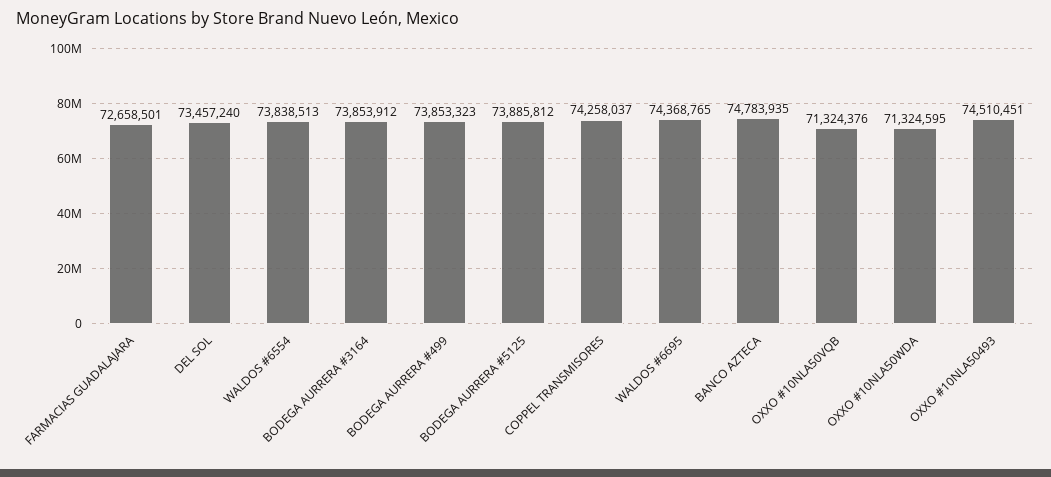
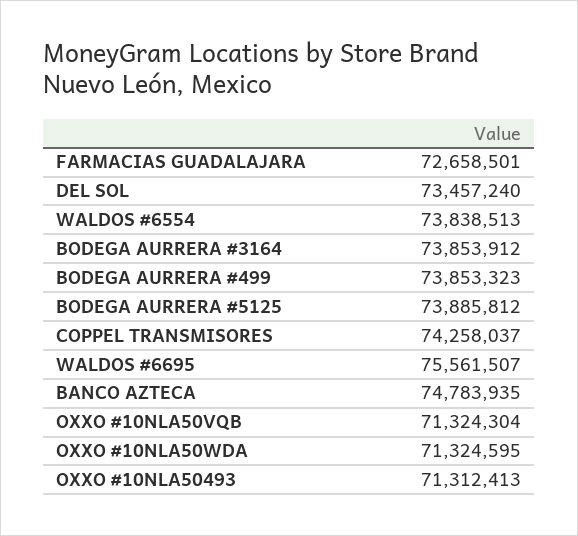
  {
    "FARMACIAS GUADALAJARA": 72658501,
    "DEL SOL": 73457240,
    "WALDOS #6554": 73838513,
    "BODEGA AURRERA #3164": 73853912,
    "BODEGA AURRERA #499": 73853323,
    "BODEGA AURRERA #5125": 73885812,
    "COPPEL TRANSMISORES": 74258037,
-   "WALDOS #6695": 74368765,
+   "WALDOS #6695": 75561507,
    "BANCO AZTECA": 74783935,
-   "OXXO #10NLA50VQB": 71324376,
+   "OXXO #10NLA50VQB": 71324304,
    "OXXO #10NLA50WDA": 71324595,
-   "OXXO #10NLA50493": 74510451
+   "OXXO #10NLA50493": 71312413
  }

